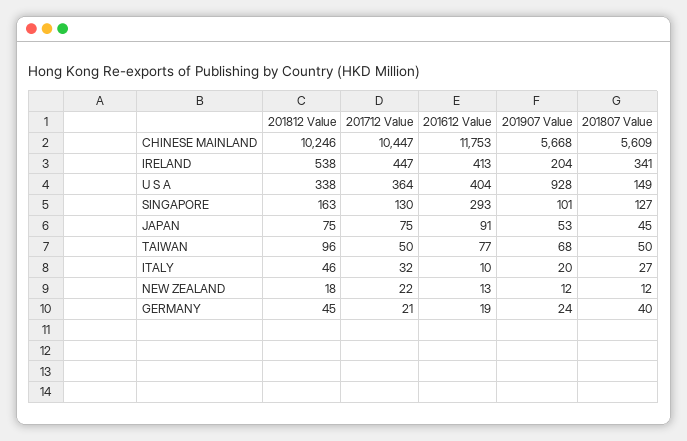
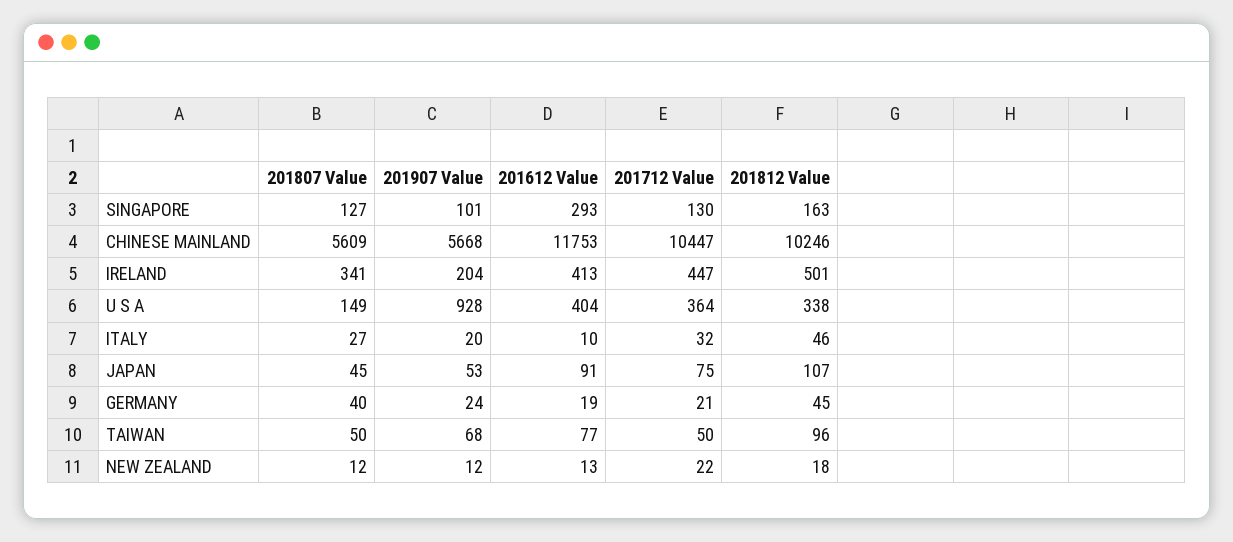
  {
    "201812 Value": {
      "CHINESE MAINLAND": 10246,
-     "IRELAND": 538,
+     "IRELAND": 501,
      "U S A": 338,
      "SINGAPORE": 163,
-     "JAPAN": 75,
+     "JAPAN": 107,
      "TAIWAN": 96,
      "ITALY": 46,
      "NEW ZEALAND": 18,
      "GERMANY": 45
    },
    "201712 Value": {
      "CHINESE MAINLAND": 10447,
      "IRELAND": 447,
      "U S A": 364,
      "SINGAPORE": 130,
      "JAPAN": 75,
      "TAIWAN": 50,
      "ITALY": 32,
      "NEW ZEALAND": 22,
      "GERMANY": 21
    },
    "201612 Value": {
      "CHINESE MAINLAND": 11753,
      "IRELAND": 413,
      "U S A": 404,
      "SINGAPORE": 293,
      "JAPAN": 91,
      "TAIWAN": 77,
      "ITALY": 10,
      "NEW ZEALAND": 13,
      "GERMANY": 19
    },
    "201907 Value": {
      "CHINESE MAINLAND": 5668,
      "IRELAND": 204,
      "U S A": 928,
      "SINGAPORE": 101,
      "JAPAN": 53,
      "TAIWAN": 68,
      "ITALY": 20,
      "NEW ZEALAND": 12,
      "GERMANY": 24
    },
    "201807 Value": {
      "CHINESE MAINLAND": 5609,
      "IRELAND": 341,
      "U S A": 149,
      "SINGAPORE": 127,
      "JAPAN": 45,
      "TAIWAN": 50,
      "ITALY": 27,
      "NEW ZEALAND": 12,
      "GERMANY": 40
    }
  }

